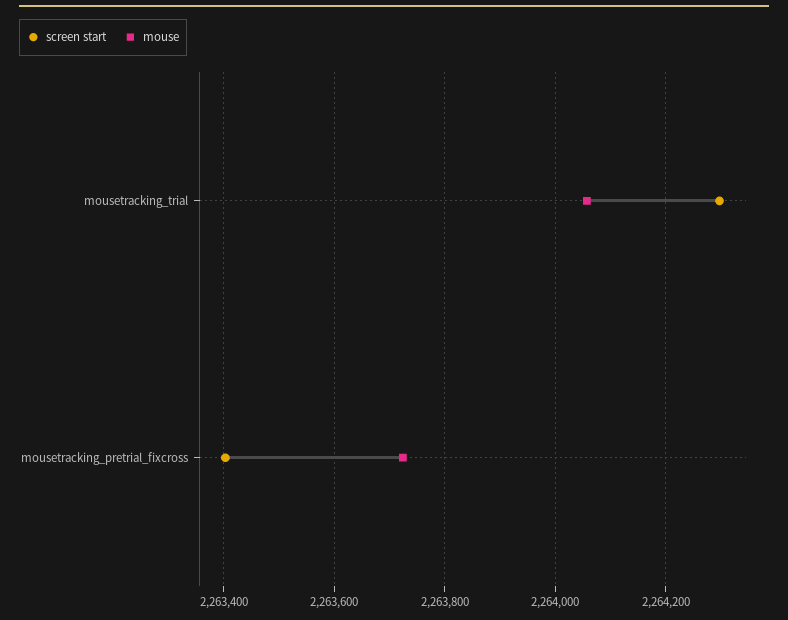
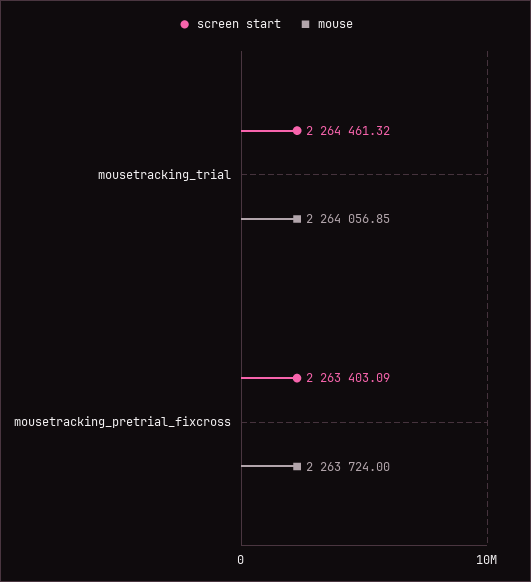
  {
    "screen start": {
-     "mousetracking_trial": 2264300,
+     "mousetracking_trial": 2264461.32,
      "mousetracking_pretrial_fixcross": 2263403.09
    },
    "mouse": {
      "mousetracking_trial": 2264056.85,
      "mousetracking_pretrial_fixcross": 2263724
    }
  }

